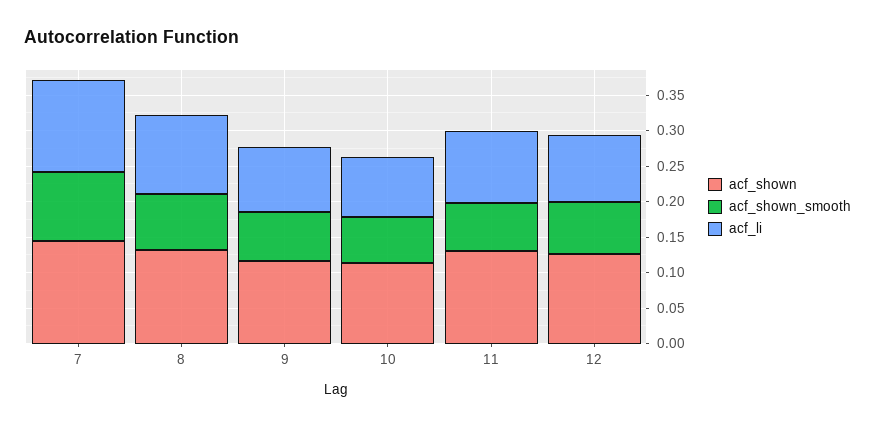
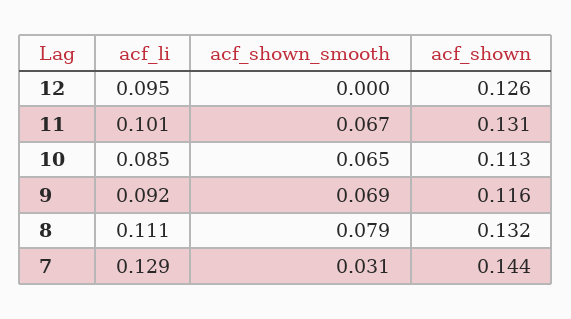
  {
    "acf_shown": {
      "7": 0.144,
      "8": 0.132,
      "9": 0.116,
      "10": 0.113,
      "11": 0.131,
      "12": 0.126
    },
    "acf_shown_smooth": {
-     "7": 0.1,
+     "7": 0.031,
      "8": 0.079,
      "9": 0.069,
      "10": 0.065,
      "11": 0.067,
-     "12": 0.075
+     "12": 0
    },
    "acf_li": {
      "7": 0.129,
      "8": 0.111,
      "9": 0.092,
      "10": 0.085,
      "11": 0.101,
      "12": 0.095
    }
  }

